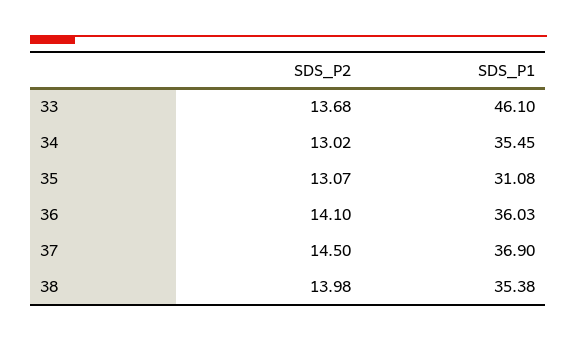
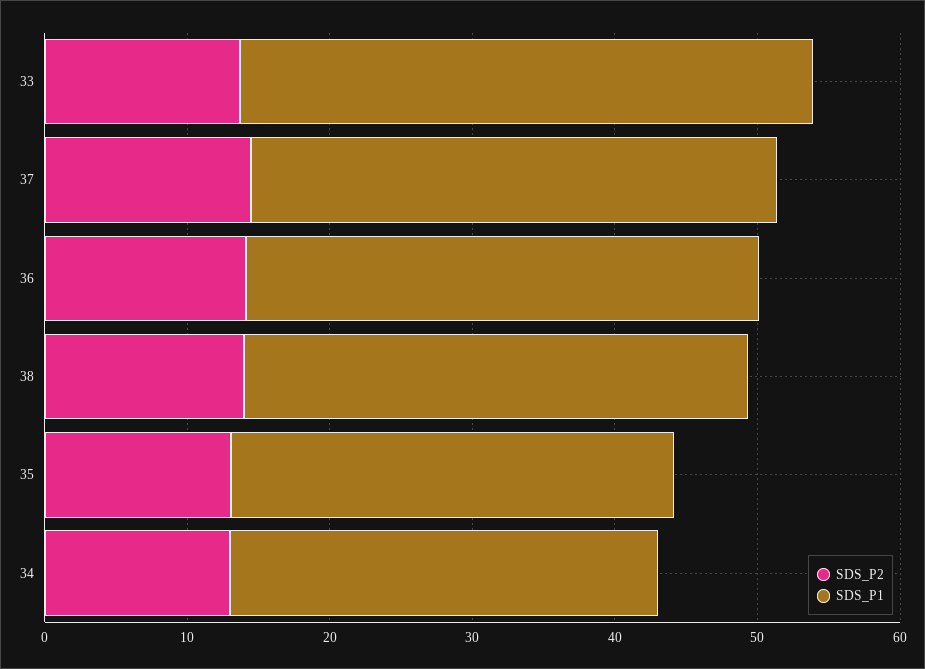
  {
    "SDS_P2": {
      "33": 13.68,
      "34": 13.02,
      "35": 13.07,
      "36": 14.1,
      "37": 14.5,
      "38": 13.98
    },
    "SDS_P1": {
-     "33": 46.1,
+     "33": 40,
-     "34": 35.45,
+     "34": 30,
      "35": 31.08,
      "36": 36.03,
      "37": 36.9,
      "38": 35.38
    }
  }

